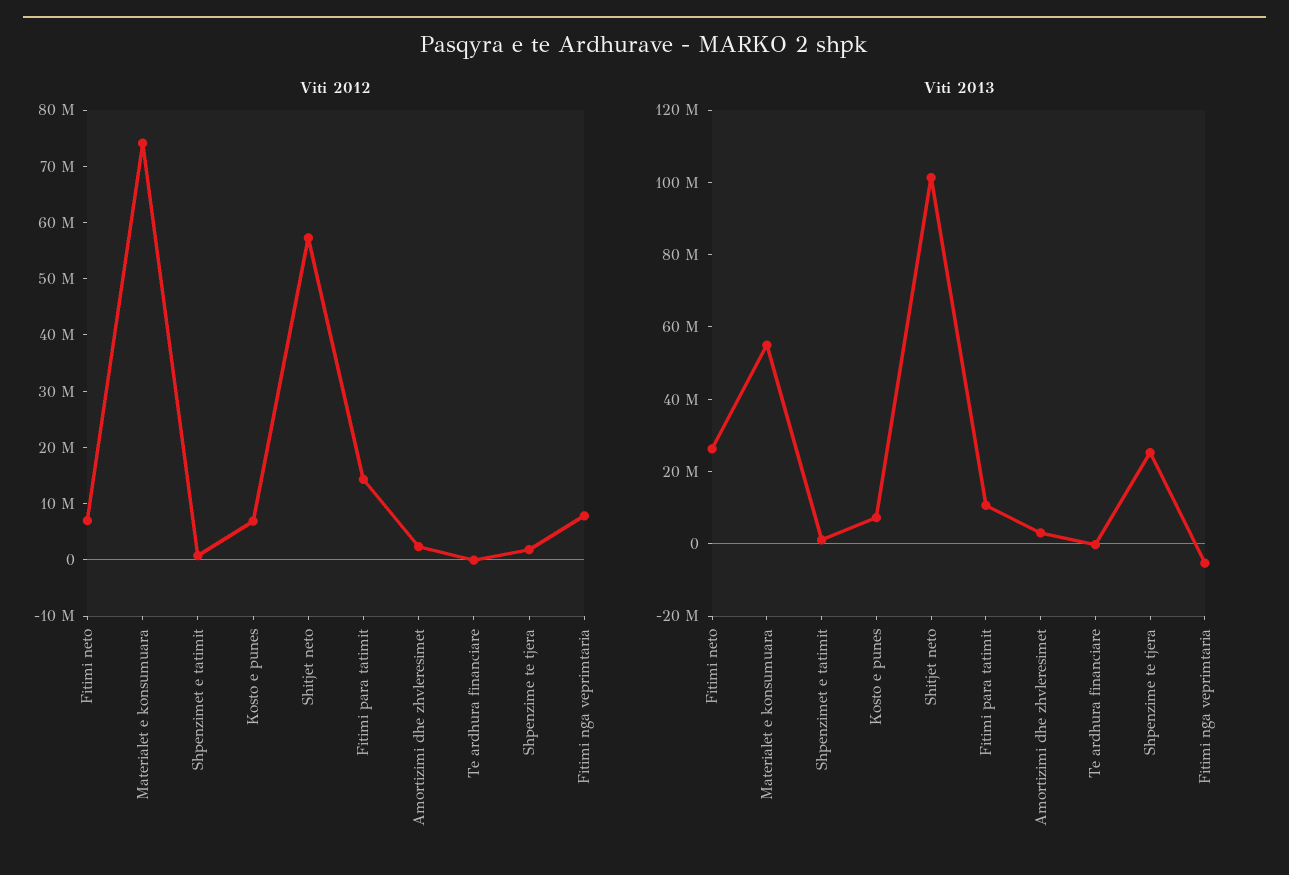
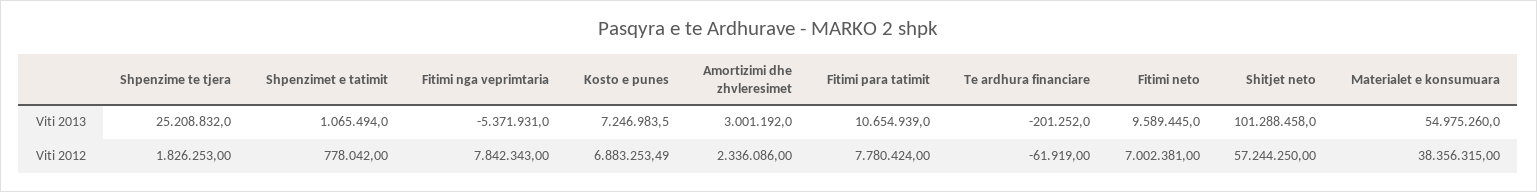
  {
    "Viti 2012": {
      "Fitimi neto": 7002381,
-     "Materialet e konsumuara": 74000000,
+     "Materialet e konsumuara": 38356315,
      "Shpenzimet e tatimit": 778042,
      "Kosto e punes": 6883253.49,
      "Shitjet neto": 57244250,
-     "Fitimi para tatimit": 14000000,
+     "Fitimi para tatimit": 7780424,
      "Amortizimi dhe zhvleresimet": 2336086,
      "Te ardhura financiare": -61919,
      "Shpenzime te tjera": 1826253,
      "Fitimi nga veprimtaria": 7842343
    },
    "Viti 2013": {
-     "Fitimi neto": 25000000,
+     "Fitimi neto": 9589445,
      "Materialet e konsumuara": 54975260,
      "Shpenzimet e tatimit": 1065494,
      "Kosto e punes": 7246983.5,
      "Shitjet neto": 101288458,
      "Fitimi para tatimit": 10654939,
      "Amortizimi dhe zhvleresimet": 3001192,
      "Te ardhura financiare": -201252,
      "Shpenzime te tjera": 25208832,
      "Fitimi nga veprimtaria": -5371931
    }
  }

